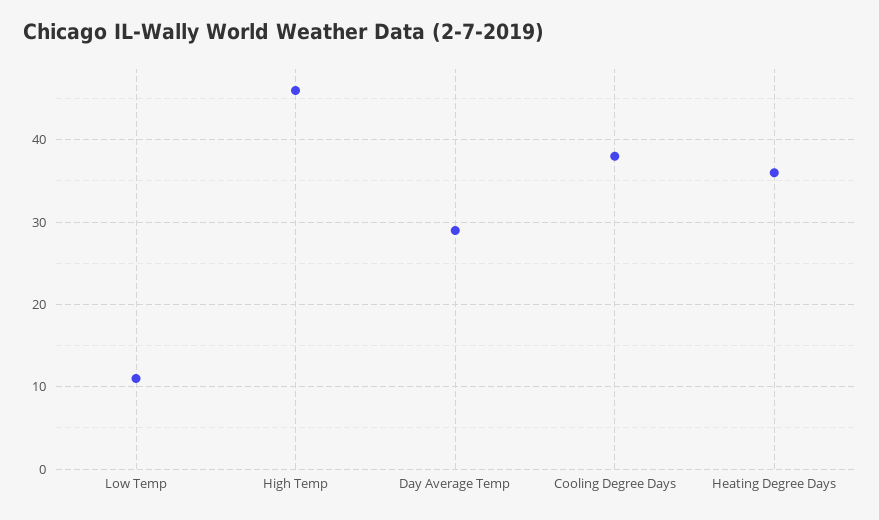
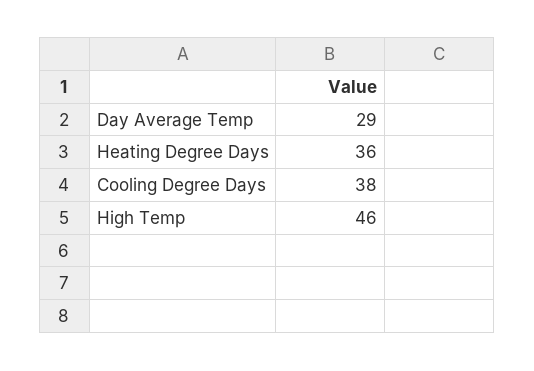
  {
-   "Low Temp": 11,
    "High Temp": 46,
    "Day Average Temp": 29,
    "Cooling Degree Days": 38,
    "Heating Degree Days": 36
  }

